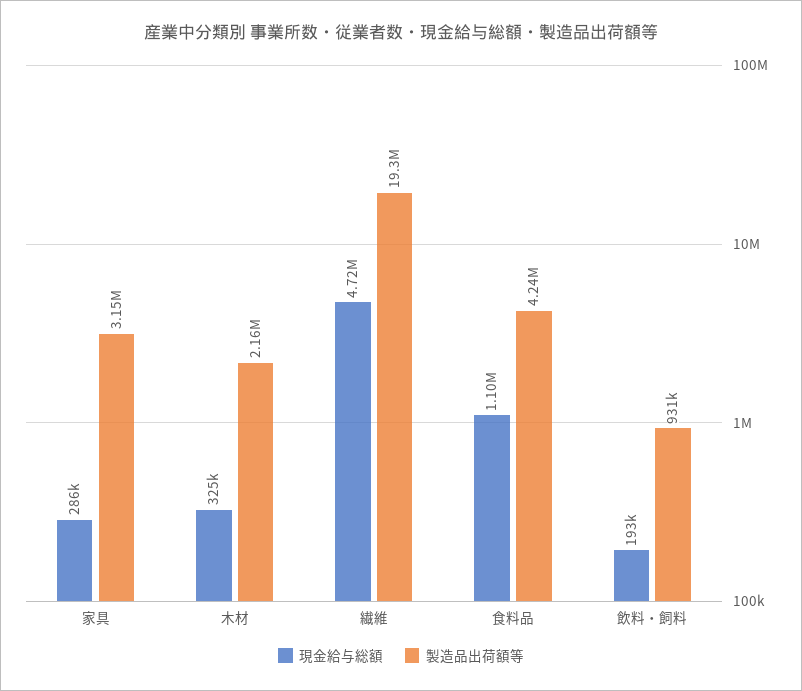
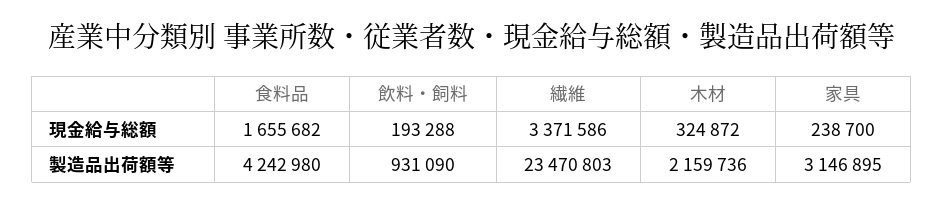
  {
    "現金給与総額": {
-     "家具": 286000,
+     "家具": 238700,
      "木材": 324872,
-     "繊維": 4720000,
+     "繊維": 3371586,
-     "食料品": 1100000,
+     "食料品": 1655682,
      "飲料・飼料": 193288
    },
    "製造品出荷額等": {
      "家具": 3146895,
      "木材": 2159736,
-     "繊維": 19300000,
+     "繊維": 23470803,
      "食料品": 4242980,
      "飲料・飼料": 931090
    }
  }

